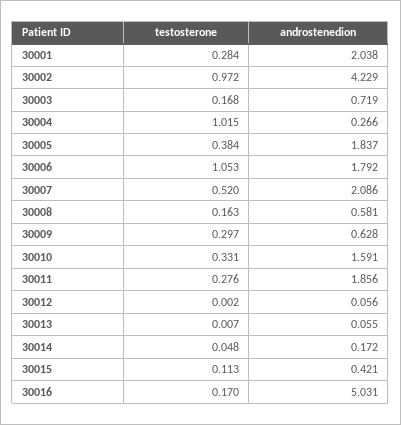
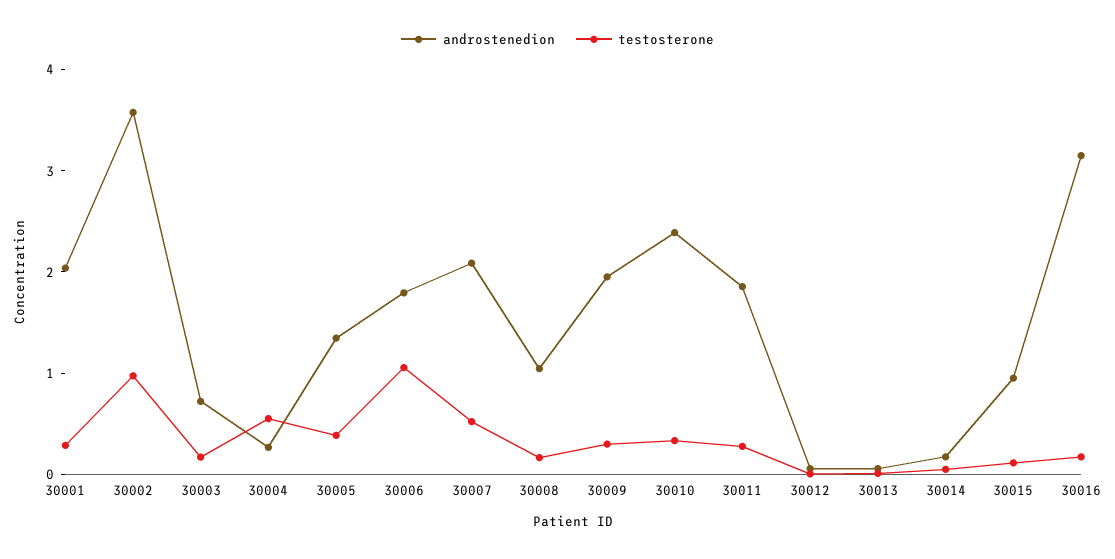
  {
    "testosterone": {
      "30001": 0.284,
      "30002": 0.972,
      "30003": 0.168,
-     "30004": 1.015,
+     "30004": 0.6,
      "30005": 0.384,
      "30006": 1.053,
      "30007": 0.52,
      "30008": 0.163,
      "30009": 0.297,
      "30010": 0.331,
      "30011": 0.276,
      "30012": 0.002,
      "30013": 0.007,
      "30014": 0.048,
      "30015": 0.113,
      "30016": 0.17
    },
    "androstenedion": {
      "30001": 2.038,
-     "30002": 4.229,
+     "30002": 3.6,
      "30003": 0.719,
      "30004": 0.266,
-     "30005": 1.837,
+     "30005": 1.4,
      "30006": 1.792,
      "30007": 2.086,
-     "30008": 0.581,
+     "30008": 1,
-     "30009": 0.628,
+     "30009": 2,
-     "30010": 1.591,
+     "30010": 2.4,
      "30011": 1.856,
      "30012": 0.056,
      "30013": 0.055,
      "30014": 0.172,
-     "30015": 0.421,
+     "30015": 1,
-     "30016": 5.031
+     "30016": 3.2
    }
  }

